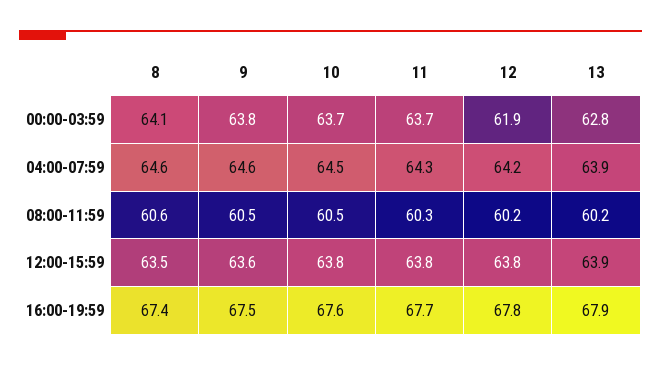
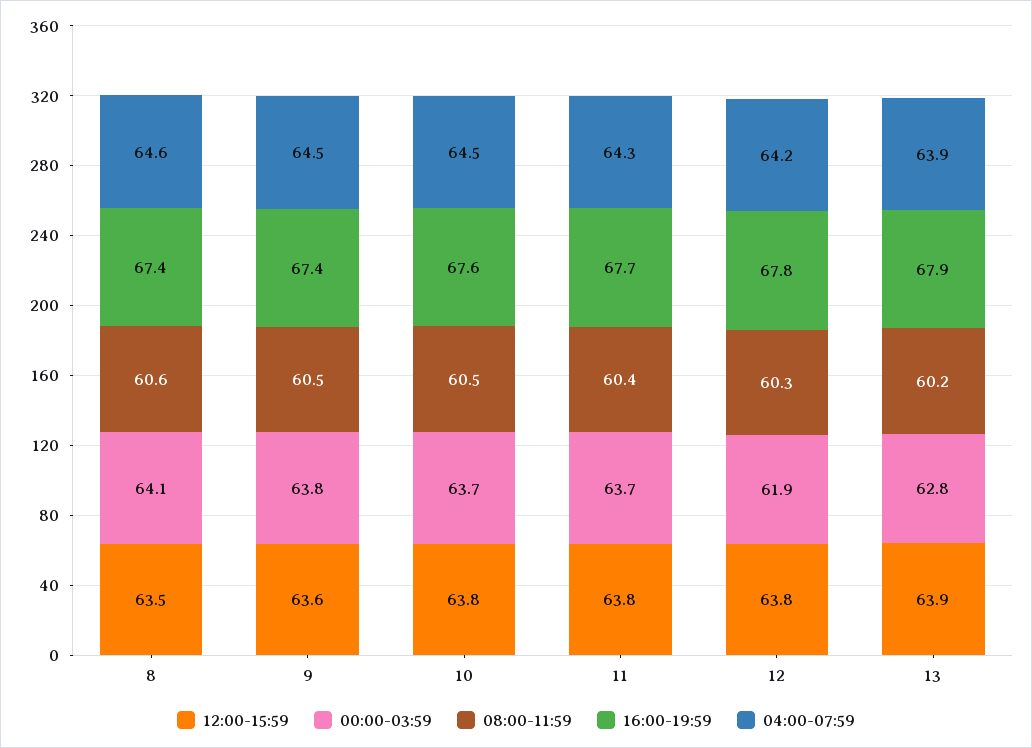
  {
    "00:00-03:59": {
      "8": 64.1,
      "9": 63.8,
      "10": 63.7,
      "11": 63.7,
      "12": 61.9,
      "13": 62.8
    },
    "04:00-07:59": {
      "8": 64.6,
-     "9": 64.6,
+     "9": 64.5,
      "10": 64.5,
      "11": 64.3,
      "12": 64.2,
      "13": 63.9
    },
    "08:00-11:59": {
      "8": 60.6,
      "9": 60.5,
      "10": 60.5,
-     "11": 60.3,
+     "11": 60.4,
-     "12": 60.2,
+     "12": 60.3,
      "13": 60.2
    },
    "12:00-15:59": {
      "8": 63.5,
      "9": 63.6,
      "10": 63.8,
      "11": 63.8,
      "12": 63.8,
      "13": 63.9
    },
    "16:00-19:59": {
      "8": 67.4,
-     "9": 67.5,
+     "9": 67.4,
      "10": 67.6,
      "11": 67.7,
      "12": 67.8,
      "13": 67.9
    }
  }

